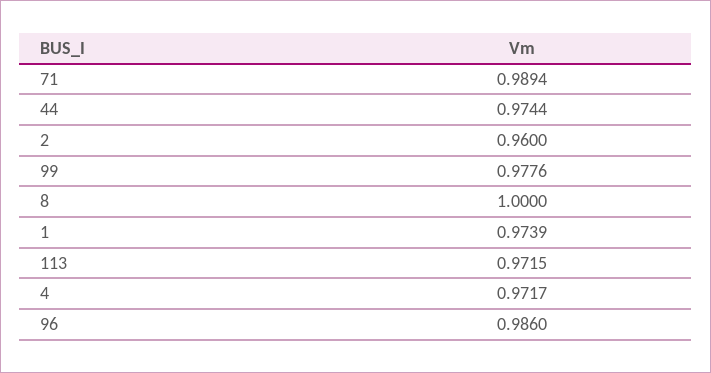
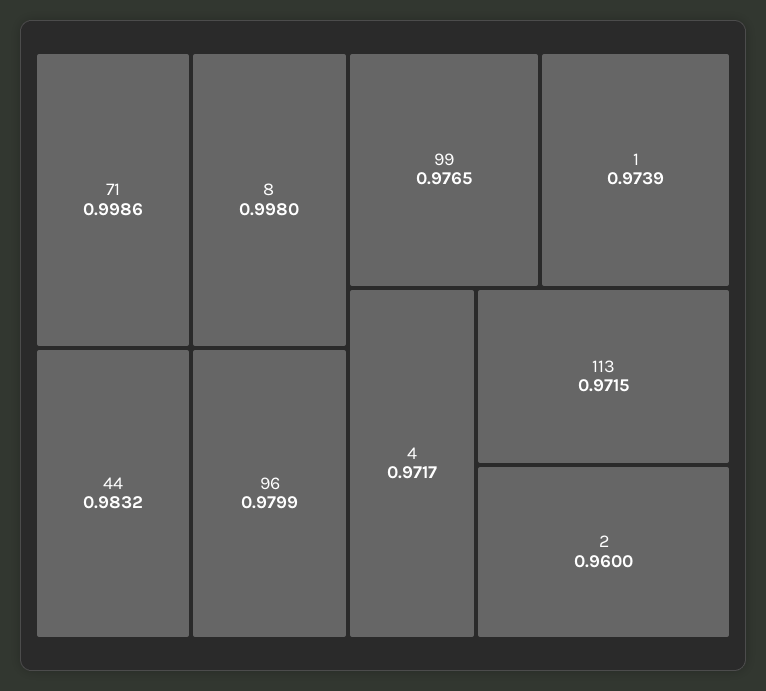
  {
-   "71": 0.9894,
+   "71": 0.9986,
-   "44": 0.9744,
+   "44": 0.9832,
    "2": 0.96,
-   "99": 0.9776,
+   "99": 0.9765,
-   "8": 1,
+   "8": 0.998,
    "1": 0.9739,
    "113": 0.9715,
    "4": 0.9717,
-   "96": 0.986
+   "96": 0.9799
  }

